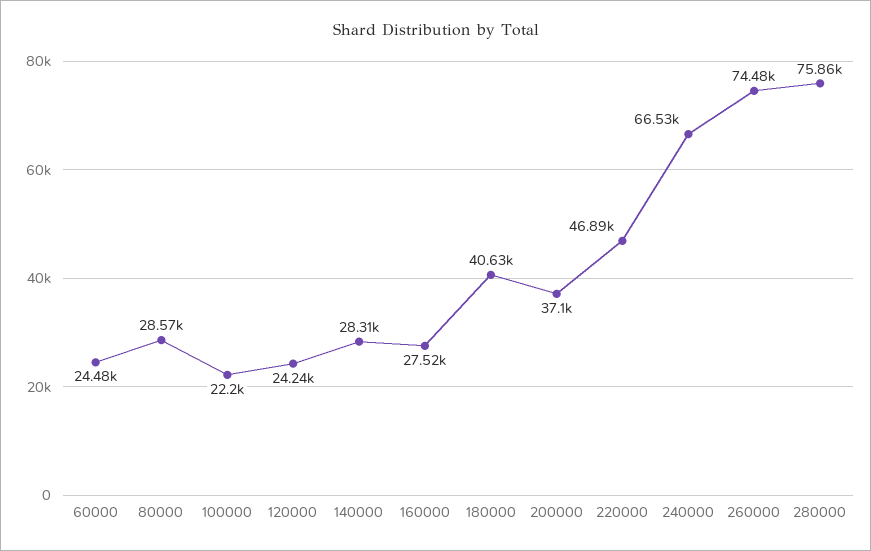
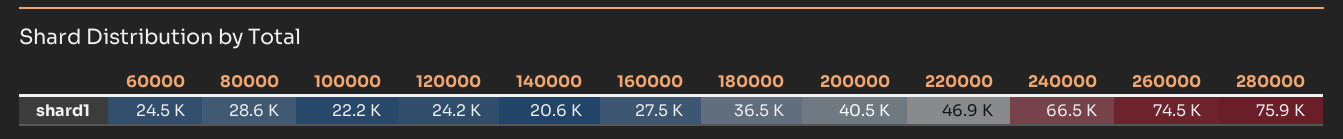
  {
    "60000": 24480,
    "80000": 28570,
    "100000": 22200,
    "120000": 24240,
-   "140000": 28310,
+   "140000": 20600,
    "160000": 27520,
-   "180000": 40630,
+   "180000": 36500,
-   "200000": 37100,
+   "200000": 40500,
    "220000": 46890,
    "240000": 66530,
    "260000": 74480,
    "280000": 75860
  }

